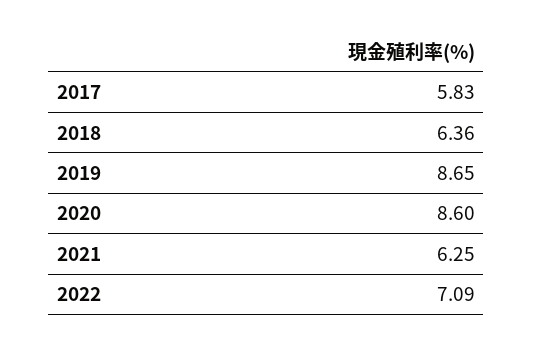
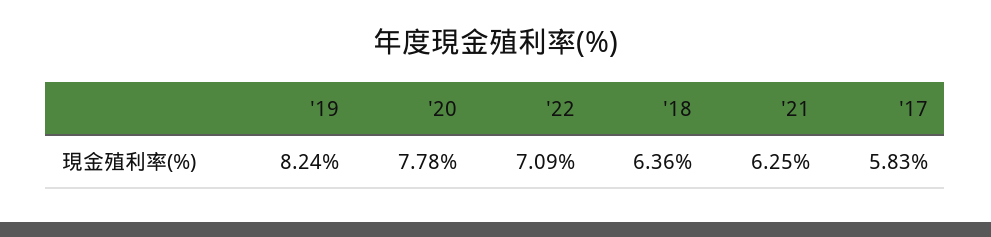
  {
    "2017": 5.83,
    "2018": 6.36,
-   "2019": 8.65,
+   "2019": 8.24,
-   "2020": 8.6,
+   "2020": 7.78,
    "2021": 6.25,
    "2022": 7.09
  }

